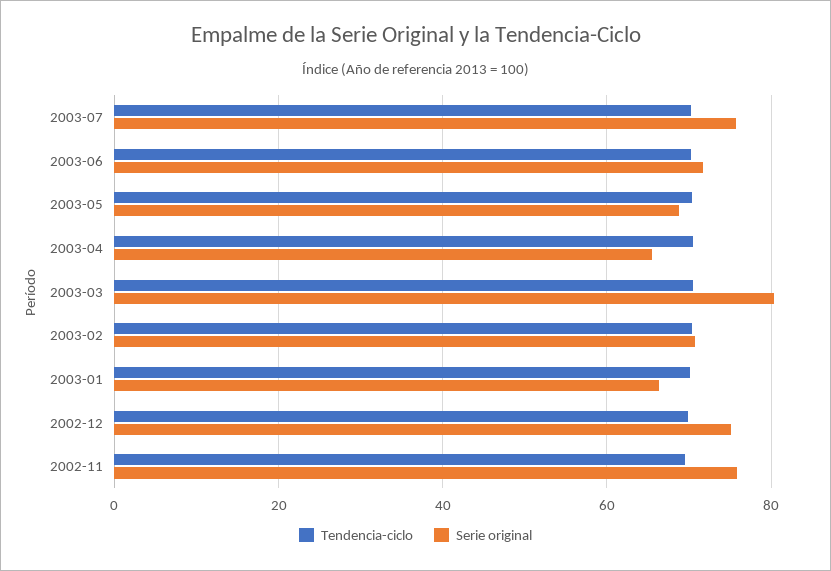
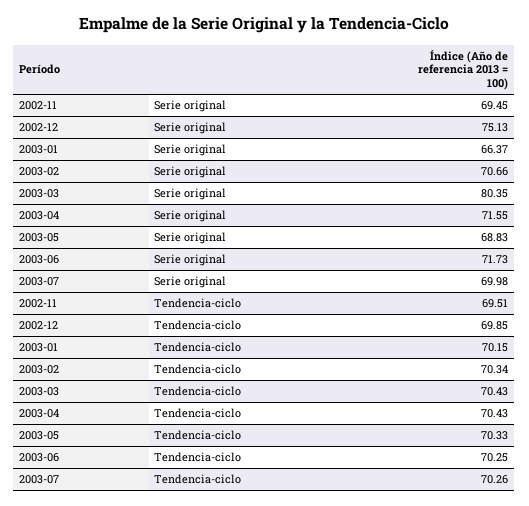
  {
    "Tendencia-ciclo": {
      "2003-07": 70.26,
      "2003-06": 70.25,
      "2003-05": 70.33,
      "2003-04": 70.43,
      "2003-03": 70.43,
      "2003-02": 70.34,
      "2003-01": 70.15,
      "2002-12": 69.85,
      "2002-11": 69.51
    },
    "Serie original": {
-     "2003-07": 76,
+     "2003-07": 69.98,
      "2003-06": 71.73,
      "2003-05": 68.83,
-     "2003-04": 66,
+     "2003-04": 71.55,
      "2003-03": 80.35,
      "2003-02": 70.66,
      "2003-01": 66.37,
      "2002-12": 75.13,
-     "2002-11": 76
+     "2002-11": 69.45
    }
  }

